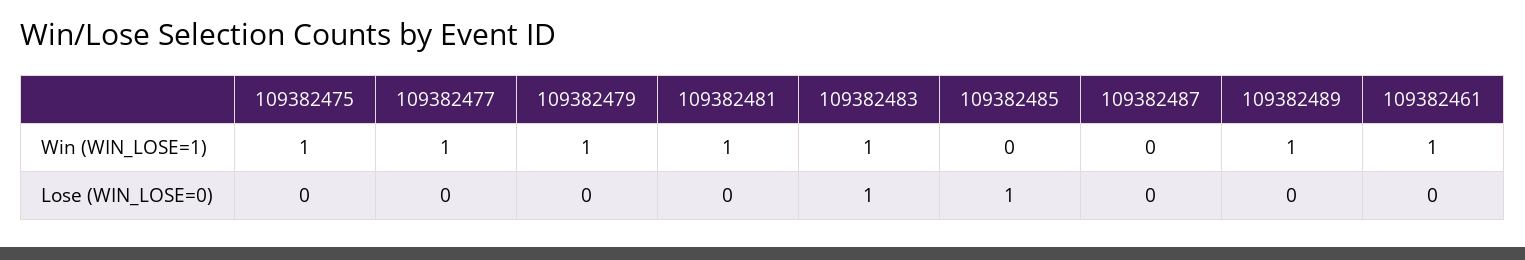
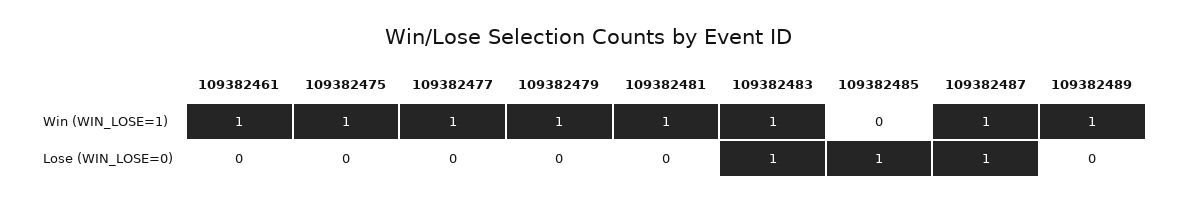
  {
    "109382475": {
      "Win (WIN_LOSE=1)": 1,
      "Lose (WIN_LOSE=0)": 0
    },
    "109382477": {
      "Win (WIN_LOSE=1)": 1,
      "Lose (WIN_LOSE=0)": 0
    },
    "109382479": {
      "Win (WIN_LOSE=1)": 1,
      "Lose (WIN_LOSE=0)": 0
    },
    "109382481": {
      "Win (WIN_LOSE=1)": 1,
      "Lose (WIN_LOSE=0)": 0
    },
    "109382483": {
      "Win (WIN_LOSE=1)": 1,
      "Lose (WIN_LOSE=0)": 1
    },
    "109382485": {
      "Win (WIN_LOSE=1)": 0,
      "Lose (WIN_LOSE=0)": 1
    },
    "109382487": {
-     "Win (WIN_LOSE=1)": 0,
+     "Win (WIN_LOSE=1)": 1,
-     "Lose (WIN_LOSE=0)": 0
+     "Lose (WIN_LOSE=0)": 1
    },
    "109382489": {
      "Win (WIN_LOSE=1)": 1,
      "Lose (WIN_LOSE=0)": 0
    },
    "109382461": {
      "Win (WIN_LOSE=1)": 1,
      "Lose (WIN_LOSE=0)": 0
    }
  }

